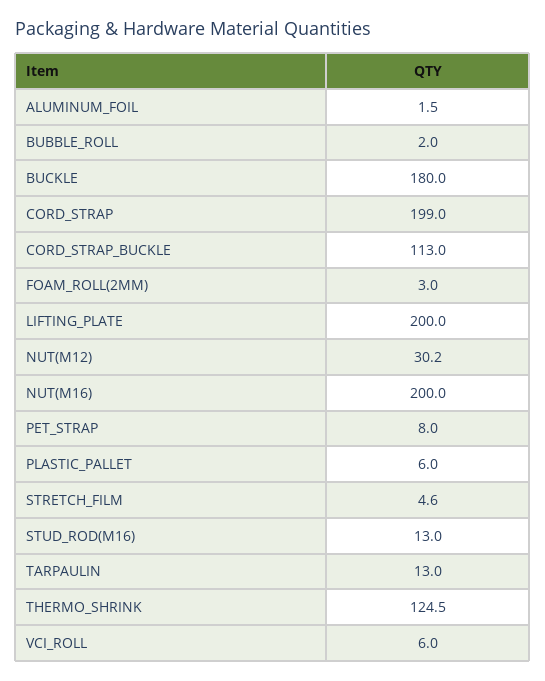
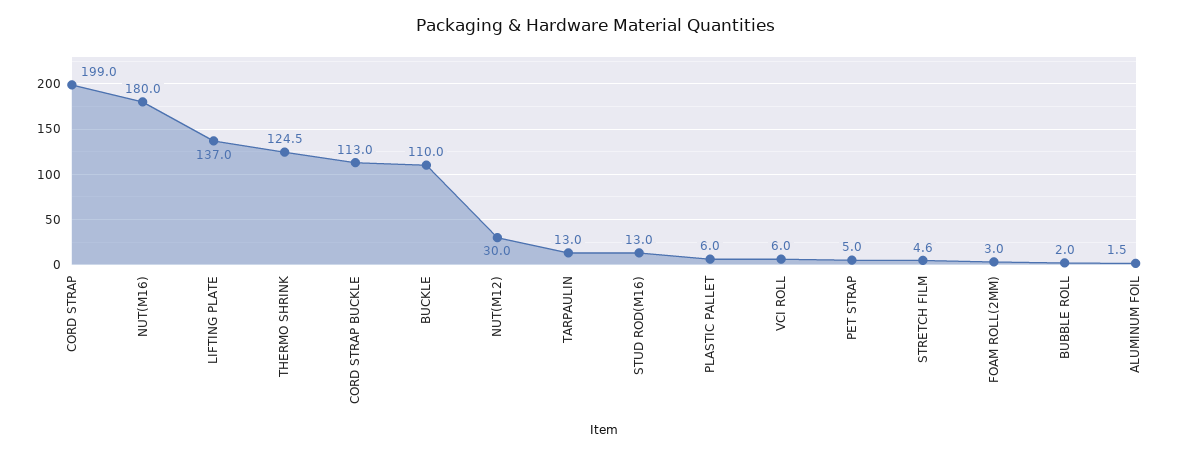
  {
    "ALUMINUM_FOIL": 1.5,
    "BUBBLE_ROLL": 2,
-   "BUCKLE": 180,
+   "BUCKLE": 110,
    "CORD_STRAP": 199,
    "CORD_STRAP_BUCKLE": 113,
    "FOAM_ROLL(2MM)": 3,
-   "LIFTING_PLATE": 200,
+   "LIFTING_PLATE": 137,
-   "NUT(M12)": 30.2,
+   "NUT(M12)": 30,
-   "NUT(M16)": 200,
+   "NUT(M16)": 180,
-   "PET_STRAP": 8,
+   "PET_STRAP": 5,
    "PLASTIC_PALLET": 6,
    "STRETCH_FILM": 4.6,
    "STUD_ROD(M16)": 13,
    "TARPAULIN": 13,
    "THERMO_SHRINK": 124.5,
    "VCI_ROLL": 6
  }

